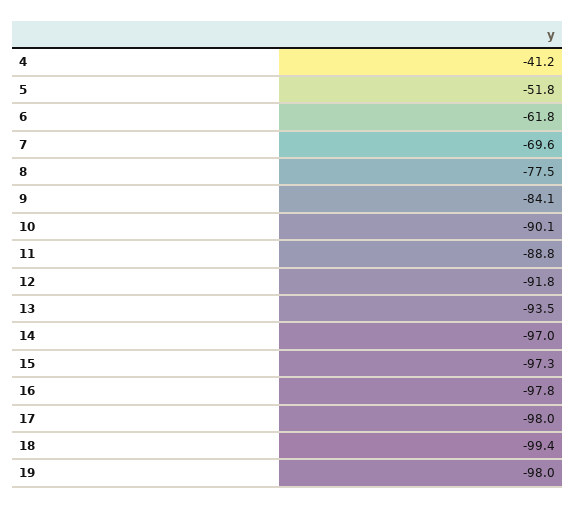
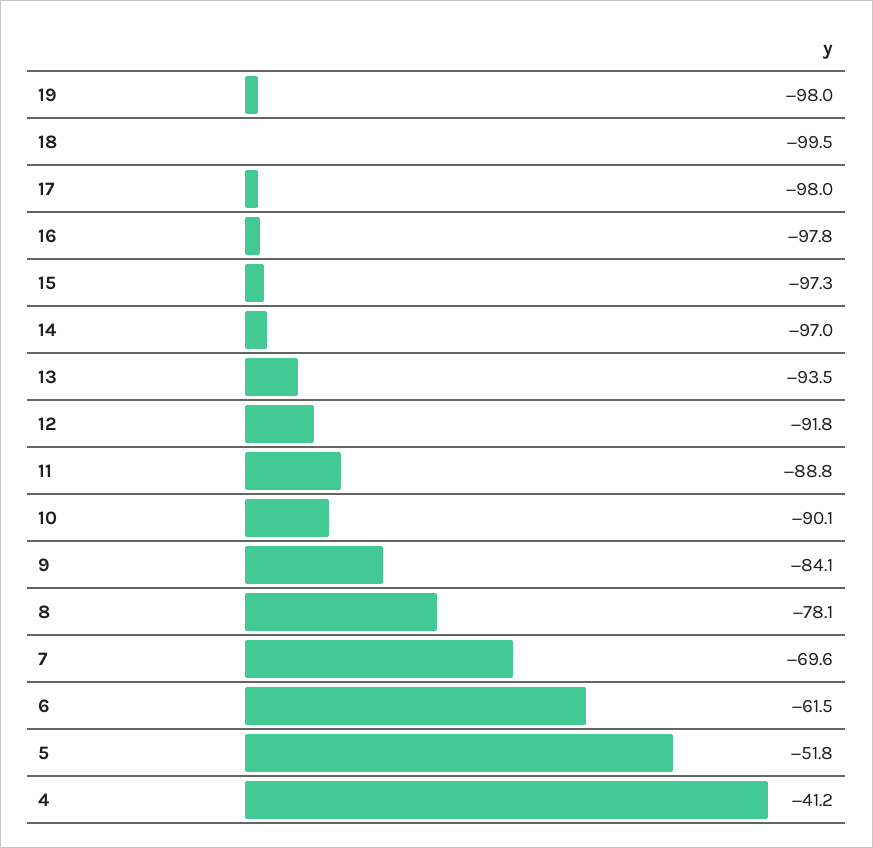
  {
    "4": -41.2,
    "5": -51.8,
-   "6": -61.8,
+   "6": -61.5,
    "7": -69.6,
-   "8": -77.5,
+   "8": -78.1,
    "9": -84.1,
    "10": -90.1,
    "11": -88.8,
    "12": -91.8,
    "13": -93.5,
    "14": -97,
    "15": -97.3,
    "16": -97.8,
    "17": -98,
-   "18": -99.4,
+   "18": -99.5,
    "19": -98
  }

